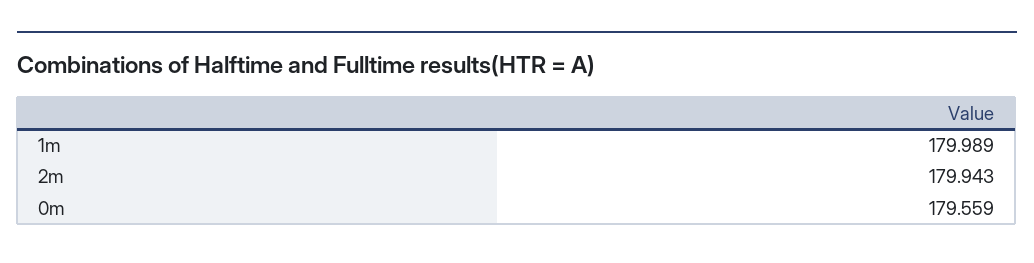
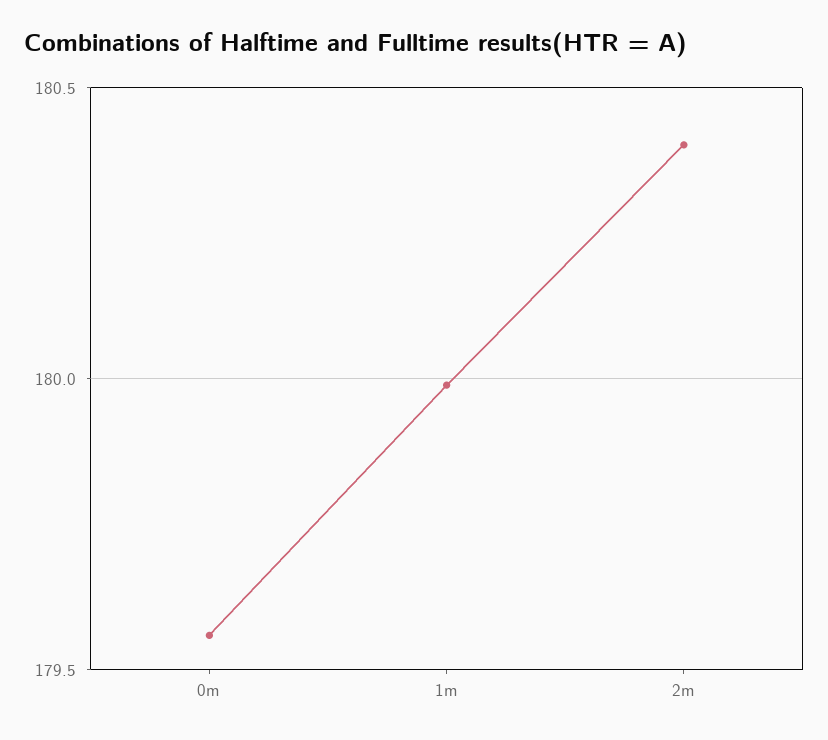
  {
    "1m": 179.989,
-   "2m": 179.943,
+   "2m": 180.4,
    "0m": 179.559
  }

